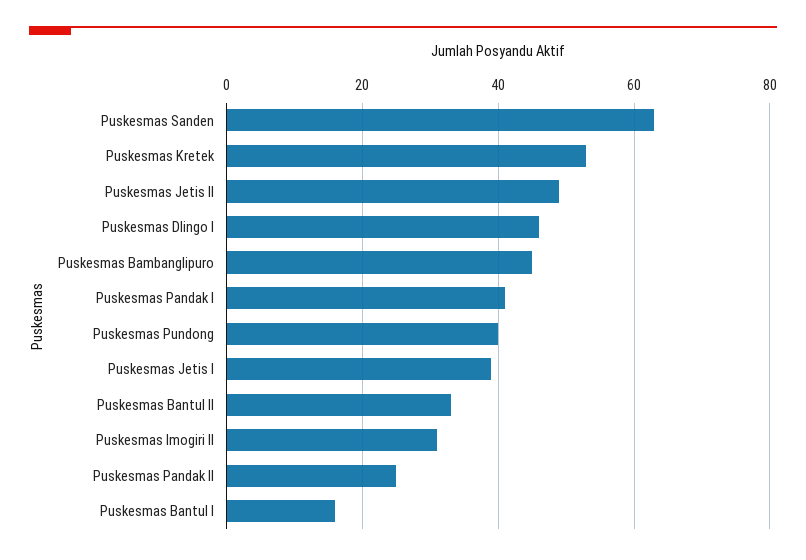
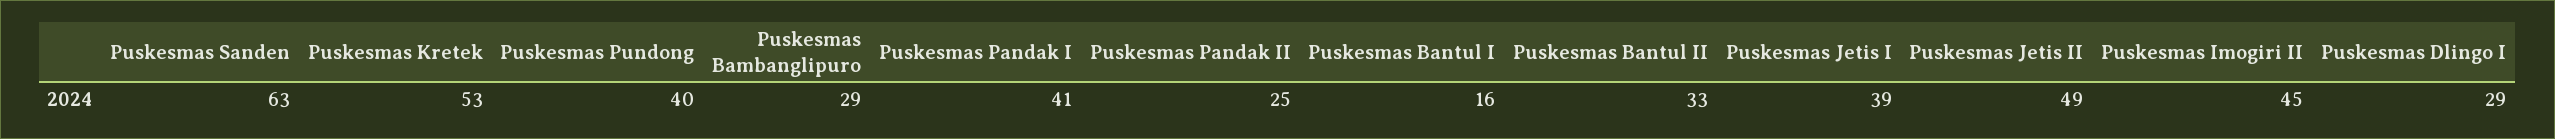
  {
    "Puskesmas Sanden": 63,
    "Puskesmas Kretek": 53,
    "Puskesmas Jetis II": 49,
-   "Puskesmas Dlingo I": 45,
+   "Puskesmas Dlingo I": 29,
-   "Puskesmas Bambanglipuro": 45,
+   "Puskesmas Bambanglipuro": 29,
    "Puskesmas Pandak I": 41,
    "Puskesmas Pundong": 40,
    "Puskesmas Jetis I": 39,
    "Puskesmas Bantul II": 33,
-   "Puskesmas Imogiri II": 30,
+   "Puskesmas Imogiri II": 45,
    "Puskesmas Pandak II": 25,
    "Puskesmas Bantul I": 16
  }

